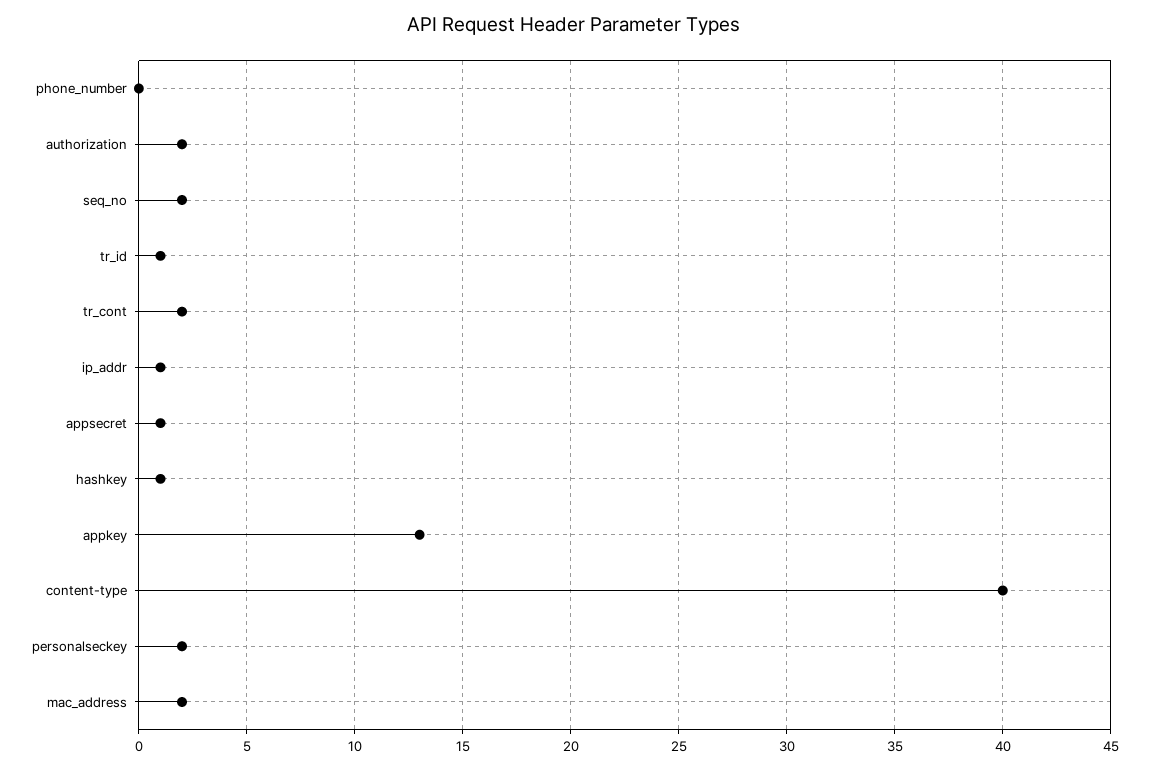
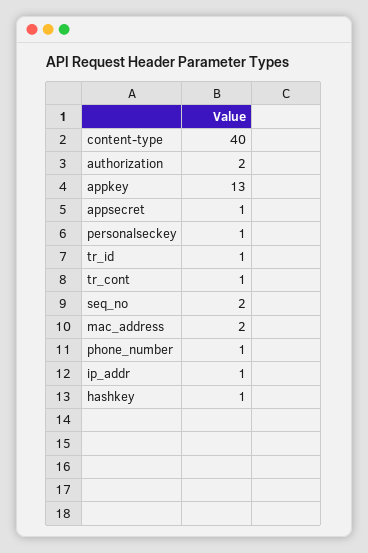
  {
-   "phone_number": 0,
+   "phone_number": 1,
    "authorization": 2,
    "seq_no": 2,
    "tr_id": 1,
-   "tr_cont": 2,
+   "tr_cont": 1,
    "ip_addr": 1,
    "appsecret": 1,
    "hashkey": 1,
    "appkey": 13,
    "content-type": 40,
-   "personalseckey": 2,
+   "personalseckey": 1,
    "mac_address": 2
  }

